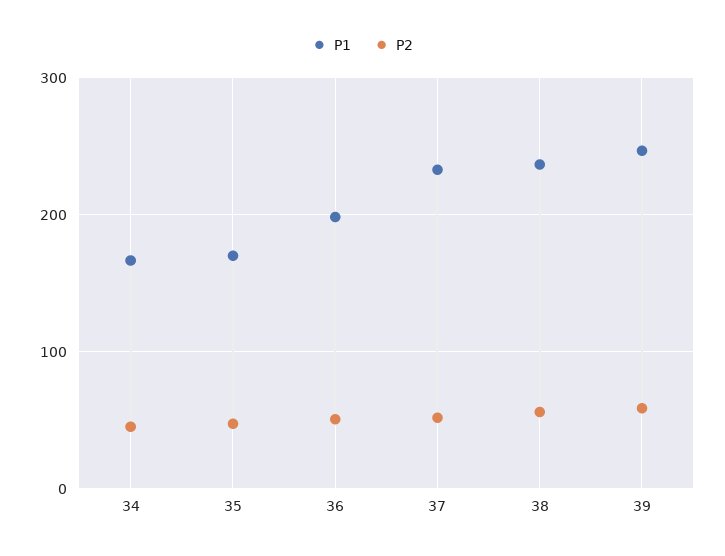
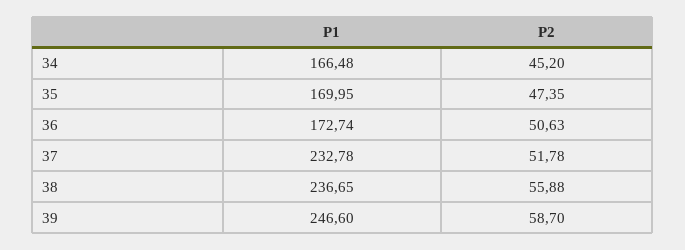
  {
    "P1": {
      "34": 166.48,
      "35": 169.95,
-     "36": 200,
+     "36": 172.74,
      "37": 232.78,
      "38": 236.65,
      "39": 246.6
    },
    "P2": {
      "34": 45.2,
      "35": 47.35,
      "36": 50.63,
      "37": 51.78,
      "38": 55.88,
      "39": 58.7
    }
  }

